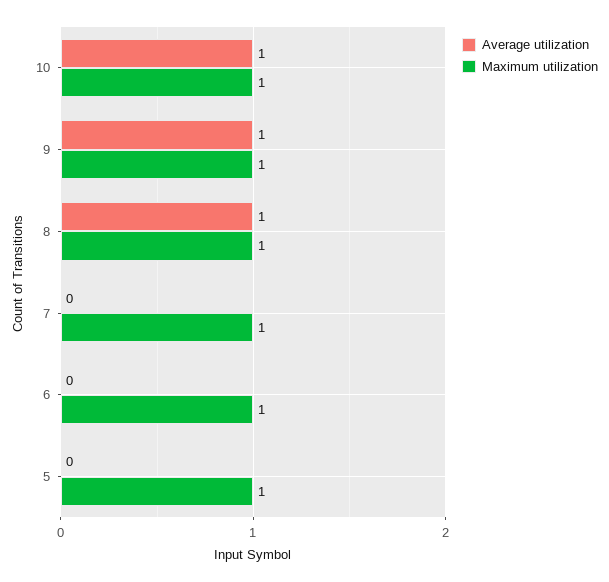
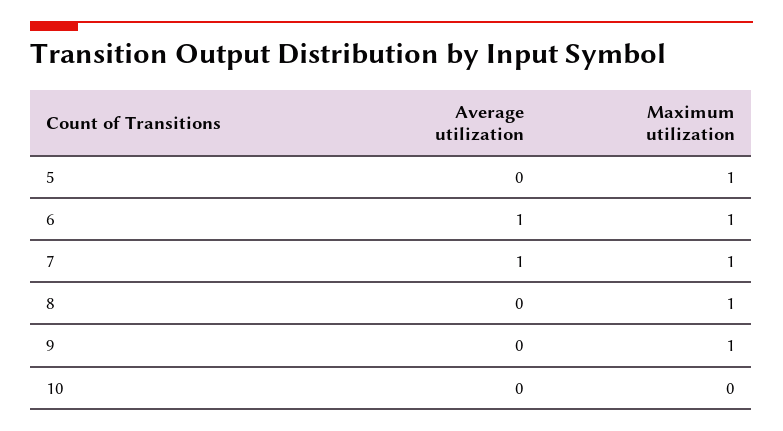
  {
    "Average utilization": {
-     "10": 1,
+     "10": 0,
-     "9": 1,
+     "9": 0,
-     "8": 1,
+     "8": 0,
-     "7": 0,
+     "7": 1,
-     "6": 0,
+     "6": 1,
      "5": 0
    },
    "Maximum utilization": {
-     "10": 1,
+     "10": 0,
      "9": 1,
      "8": 1,
      "7": 1,
      "6": 1,
      "5": 1
    }
  }

